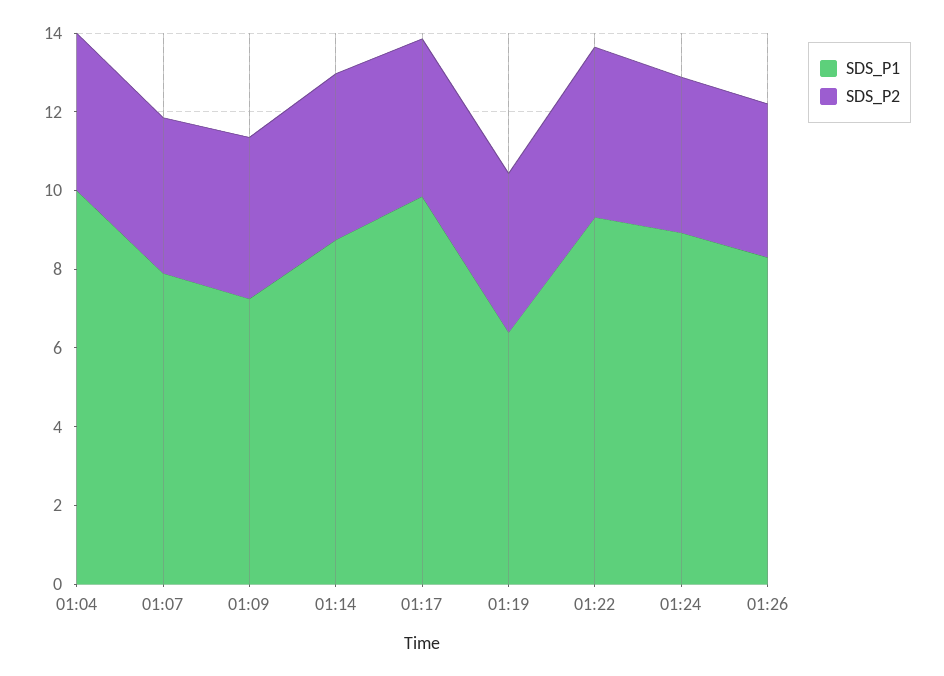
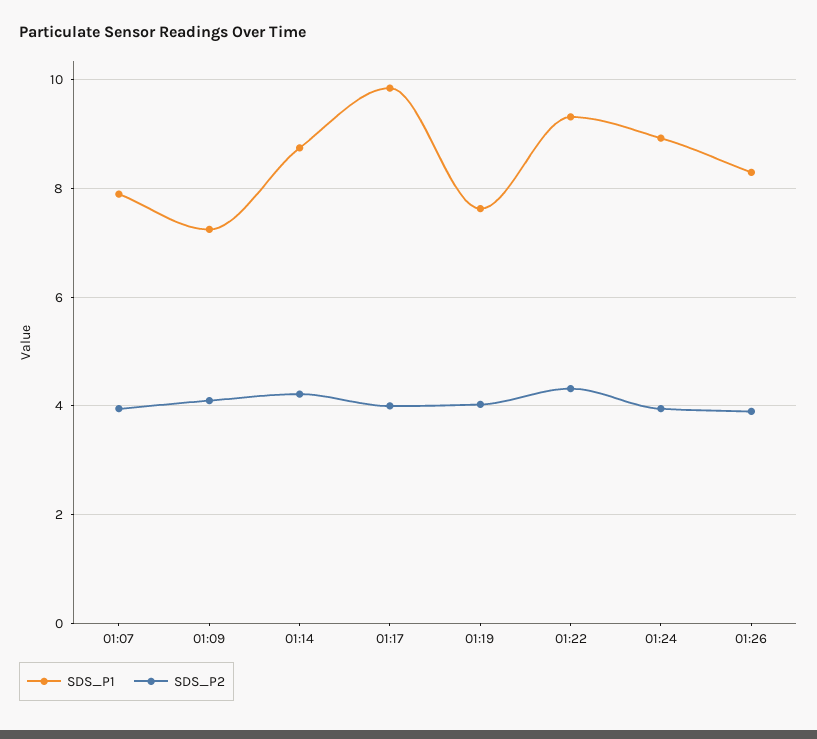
  {
    "SDS_P1": {
-     "01:04": 10,
      "01:07": 8,
      "01:09": 7.2,
      "01:14": 8.8,
      "01:17": 9.8,
-     "01:19": 6.5,
+     "01:19": 7.6,
      "01:22": 9.4,
      "01:24": 9,
      "01:26": 8.4
    },
    "SDS_P2": {
-     "01:04": 4,
      "01:07": 4,
      "01:09": 4.2,
      "01:14": 4.2,
      "01:17": 4,
      "01:19": 4,
      "01:22": 4.4,
      "01:24": 4,
      "01:26": 4
    }
  }

